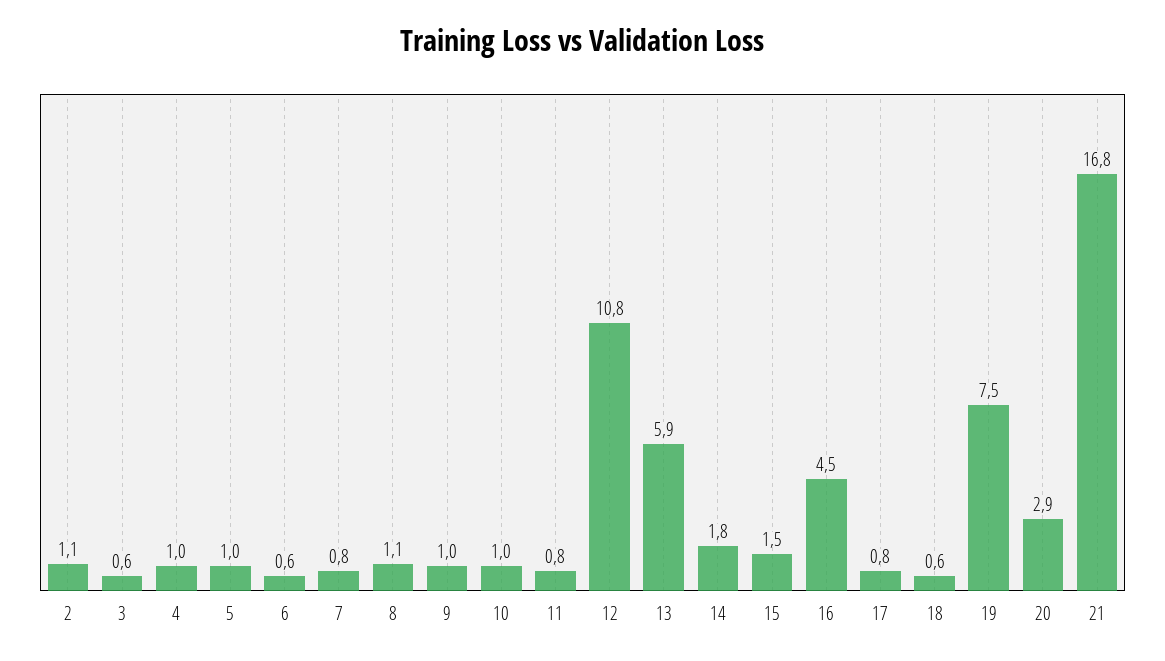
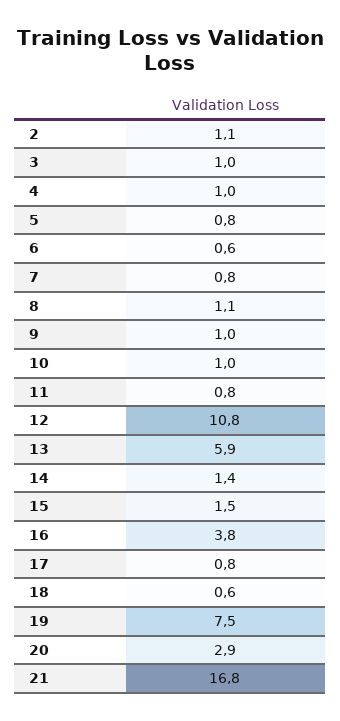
  {
    "2": 1.1,
-   "3": 0.6,
+   "3": 1,
    "4": 1,
-   "5": 1,
+   "5": 0.8,
    "6": 0.6,
    "7": 0.8,
    "8": 1.1,
    "9": 1,
    "10": 1,
    "11": 0.8,
    "12": 10.8,
    "13": 5.9,
-   "14": 1.8,
+   "14": 1.4,
    "15": 1.5,
-   "16": 4.5,
+   "16": 3.8,
    "17": 0.8,
    "18": 0.6,
    "19": 7.5,
    "20": 2.9,
    "21": 16.8
  }

